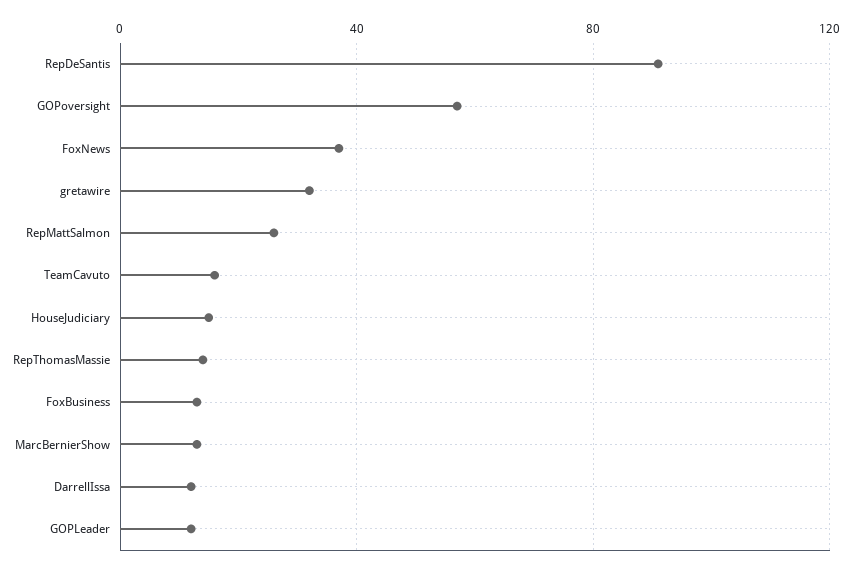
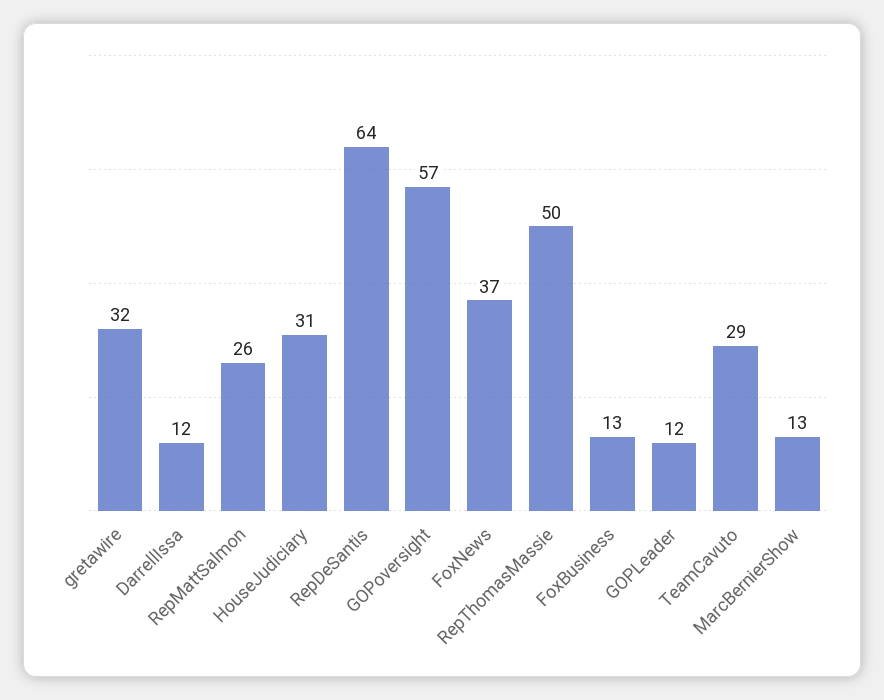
  {
-   "RepDeSantis": 90,
+   "RepDeSantis": 64,
    "GOPoversight": 57,
    "FoxNews": 37,
    "gretawire": 32,
    "RepMattSalmon": 26,
-   "TeamCavuto": 15,
+   "TeamCavuto": 29,
-   "HouseJudiciary": 15,
+   "HouseJudiciary": 31,
-   "RepThomasMassie": 15,
+   "RepThomasMassie": 50,
    "FoxBusiness": 13,
    "MarcBernierShow": 13,
    "DarrellIssa": 12,
    "GOPLeader": 12
  }

